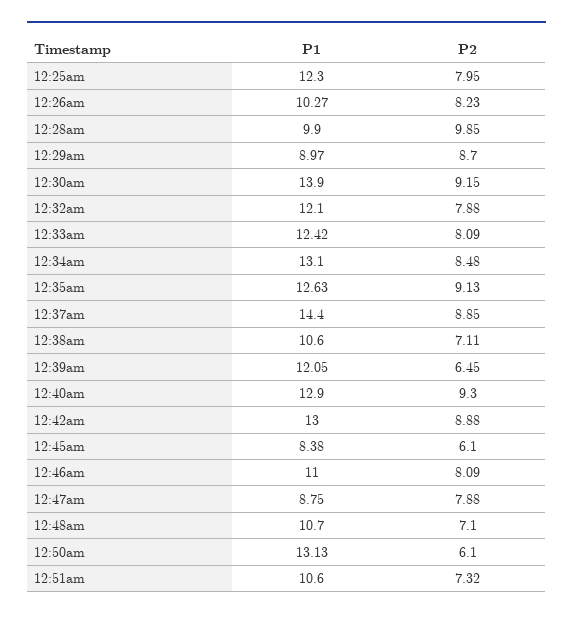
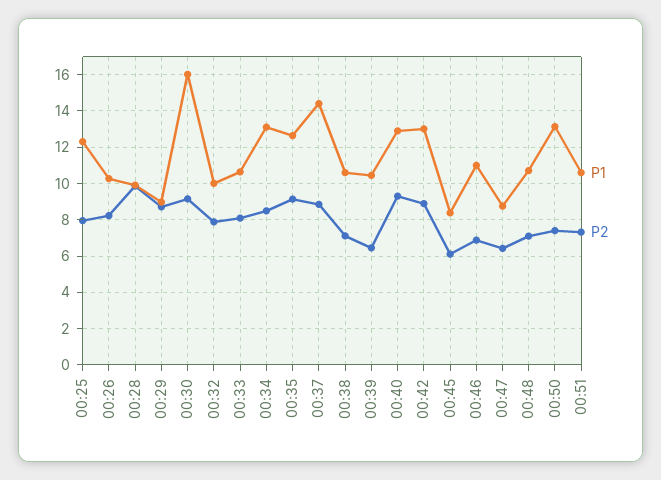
  {
    "P1": {
      "12:25am": 12.3,
      "12:26am": 10.27,
      "12:28am": 9.9,
      "12:29am": 8.97,
-     "12:30am": 13.9,
+     "12:30am": 16,
-     "12:32am": 12.1,
+     "12:32am": 10,
-     "12:33am": 12.42,
+     "12:33am": 10.5,
      "12:34am": 13.1,
      "12:35am": 12.63,
      "12:37am": 14.4,
      "12:38am": 10.6,
-     "12:39am": 12.05,
+     "12:39am": 10.5,
      "12:40am": 12.9,
      "12:42am": 13,
      "12:45am": 8.38,
      "12:46am": 11,
      "12:47am": 8.75,
      "12:48am": 10.7,
      "12:50am": 13.13,
      "12:51am": 10.6
    },
    "P2": {
      "12:25am": 7.95,
      "12:26am": 8.23,
      "12:28am": 9.85,
      "12:29am": 8.7,
      "12:30am": 9.15,
      "12:32am": 7.88,
      "12:33am": 8.09,
      "12:34am": 8.48,
      "12:35am": 9.13,
      "12:37am": 8.85,
      "12:38am": 7.11,
      "12:39am": 6.45,
      "12:40am": 9.3,
      "12:42am": 8.88,
      "12:45am": 6.1,
-     "12:46am": 8.09,
+     "12:46am": 7,
-     "12:47am": 7.88,
+     "12:47am": 6.5,
      "12:48am": 7.1,
-     "12:50am": 6.1,
+     "12:50am": 7.5,
      "12:51am": 7.32
    }
  }

